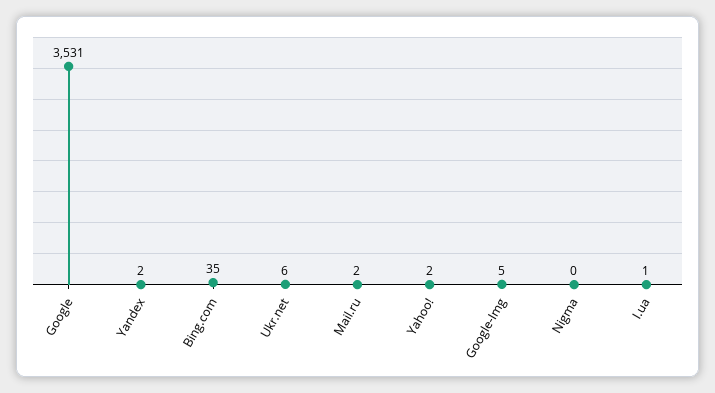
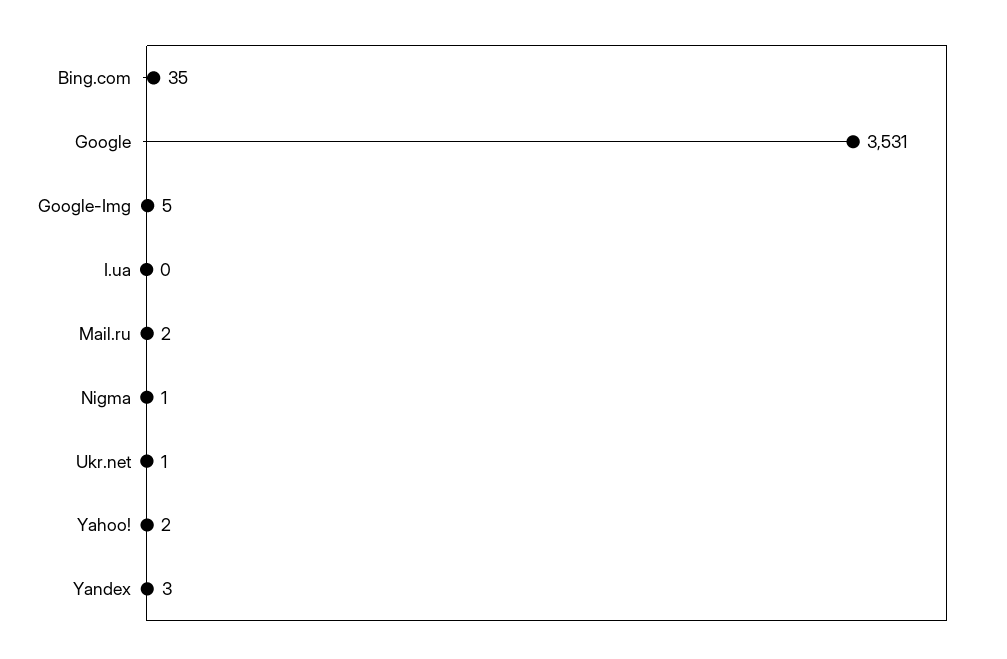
  {
    "Google": 3531,
-   "Yandex": 2,
+   "Yandex": 3,
    "Bing.com": 35,
-   "Ukr.net": 6,
+   "Ukr.net": 1,
    "Mail.ru": 2,
    "Yahoo!": 2,
    "Google-Img": 5,
-   "Nigma": 0,
+   "Nigma": 1,
-   "I.ua": 1
+   "I.ua": 0
  }

